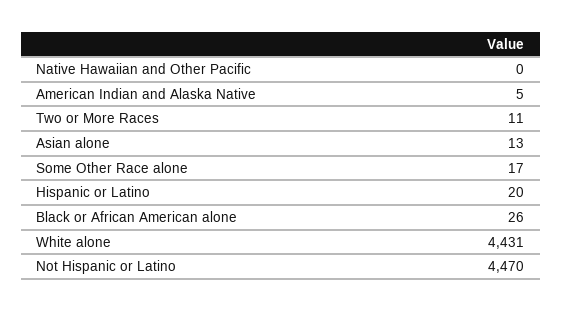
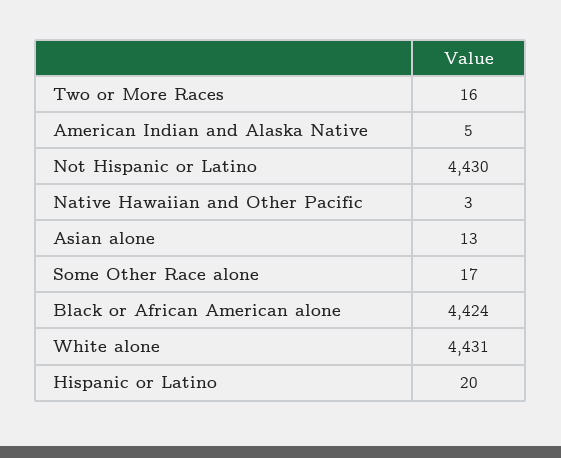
  {
-   "Native Hawaiian and Other Pacific": 0,
+   "Native Hawaiian and Other Pacific": 3,
    "American Indian and Alaska Native": 5,
-   "Two or More Races": 11,
+   "Two or More Races": 16,
    "Asian alone": 13,
    "Some Other Race alone": 17,
    "Hispanic or Latino": 20,
-   "Black or African American alone": 26,
+   "Black or African American alone": 4424,
    "White alone": 4431,
-   "Not Hispanic or Latino": 4470
+   "Not Hispanic or Latino": 4430
  }

